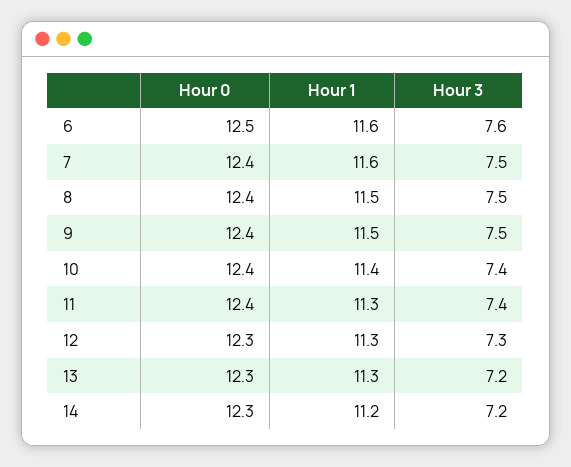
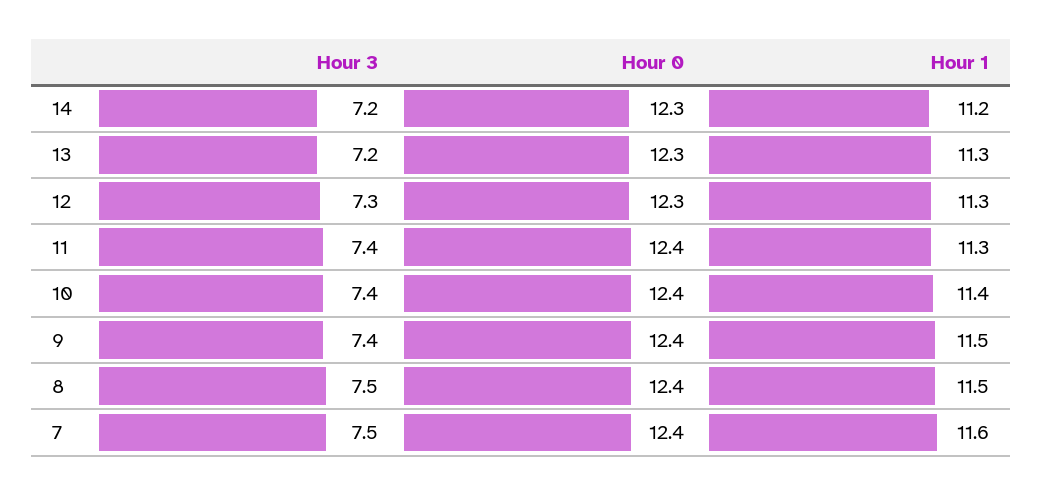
  {
    "Hour 0": {
-     "6": 12.5,
      "7": 12.4,
      "8": 12.4,
      "9": 12.4,
      "10": 12.4,
      "11": 12.4,
      "12": 12.3,
      "13": 12.3,
      "14": 12.3
    },
    "Hour 1": {
-     "6": 11.6,
      "7": 11.6,
      "8": 11.5,
      "9": 11.5,
      "10": 11.4,
      "11": 11.3,
      "12": 11.3,
      "13": 11.3,
      "14": 11.2
    },
    "Hour 3": {
-     "6": 7.6,
      "7": 7.5,
      "8": 7.5,
-     "9": 7.5,
+     "9": 7.4,
      "10": 7.4,
      "11": 7.4,
      "12": 7.3,
      "13": 7.2,
      "14": 7.2
    }
  }

